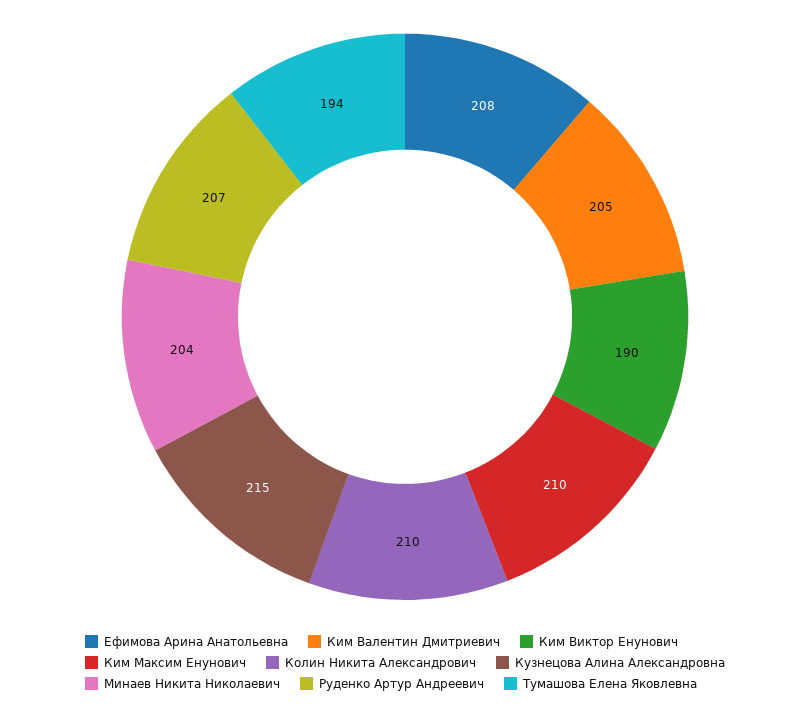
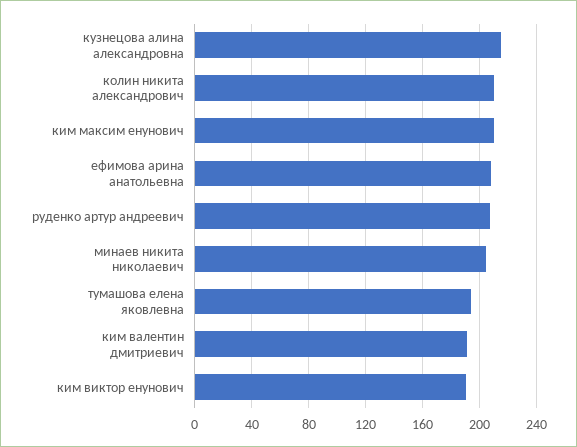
  {
    "Ефимова Арина Анатольевна": 208,
-   "Ким Валентин Дмитриевич": 205,
+   "Ким Валентин Дмитриевич": 190,
    "Ким Виктор Енунович": 190,
    "Ким Максим Енунович": 210,
    "Колин Никита Александрович": 210,
    "Кузнецова Алина Александровна": 215,
    "Минаев Никита Николаевич": 204,
    "Руденко Артур Андреевич": 207,
    "Тумашова Елена Яковлевна": 194
  }

